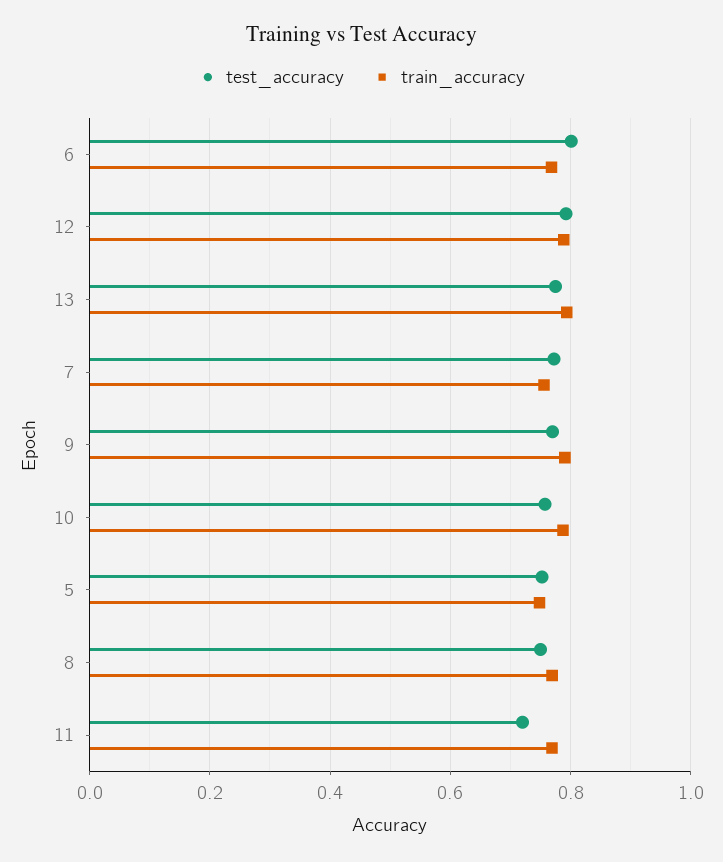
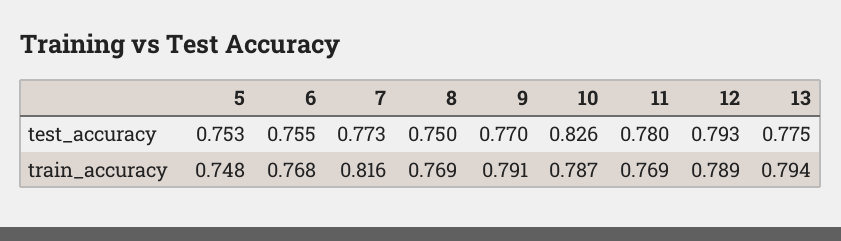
  {
    "test_accuracy": {
-     "6": 0.8,
+     "6": 0.755,
      "12": 0.793,
      "13": 0.775,
      "7": 0.773,
      "9": 0.77,
-     "10": 0.76,
+     "10": 0.826,
      "5": 0.753,
      "8": 0.75,
-     "11": 0.72
+     "11": 0.78
    },
    "train_accuracy": {
      "6": 0.768,
      "12": 0.789,
      "13": 0.794,
-     "7": 0.76,
+     "7": 0.816,
      "9": 0.791,
      "10": 0.787,
      "5": 0.748,
      "8": 0.769,
      "11": 0.769
    }
  }

